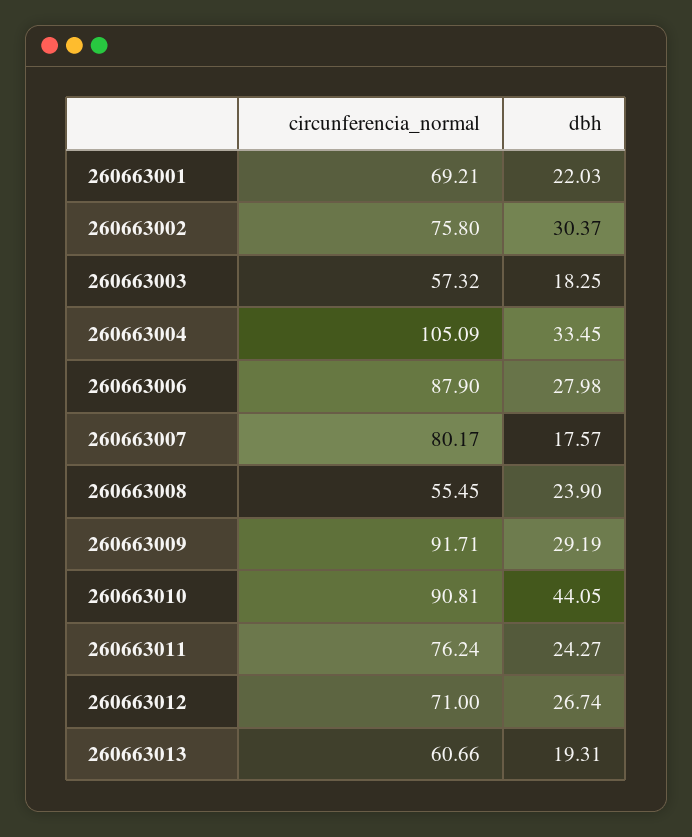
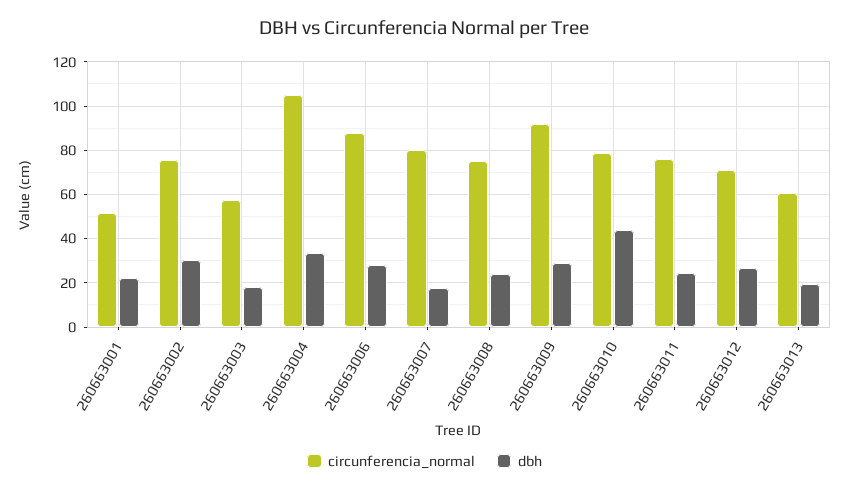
  {
    "circunferencia_normal": {
-     "260663001": 69.21,
+     "260663001": 50,
      "260663002": 75.8,
      "260663003": 57.32,
      "260663004": 105.09,
      "260663006": 87.9,
      "260663007": 80.17,
-     "260663008": 55.45,
+     "260663008": 75,
      "260663009": 91.71,
-     "260663010": 90.81,
+     "260663010": 80,
      "260663011": 76.24,
      "260663012": 71,
      "260663013": 60.66
    },
    "dbh": {
      "260663001": 22.03,
      "260663002": 30.37,
      "260663003": 18.25,
      "260663004": 33.45,
      "260663006": 27.98,
      "260663007": 17.57,
      "260663008": 23.9,
      "260663009": 29.19,
      "260663010": 44.05,
      "260663011": 24.27,
      "260663012": 26.74,
      "260663013": 19.31
    }
  }

